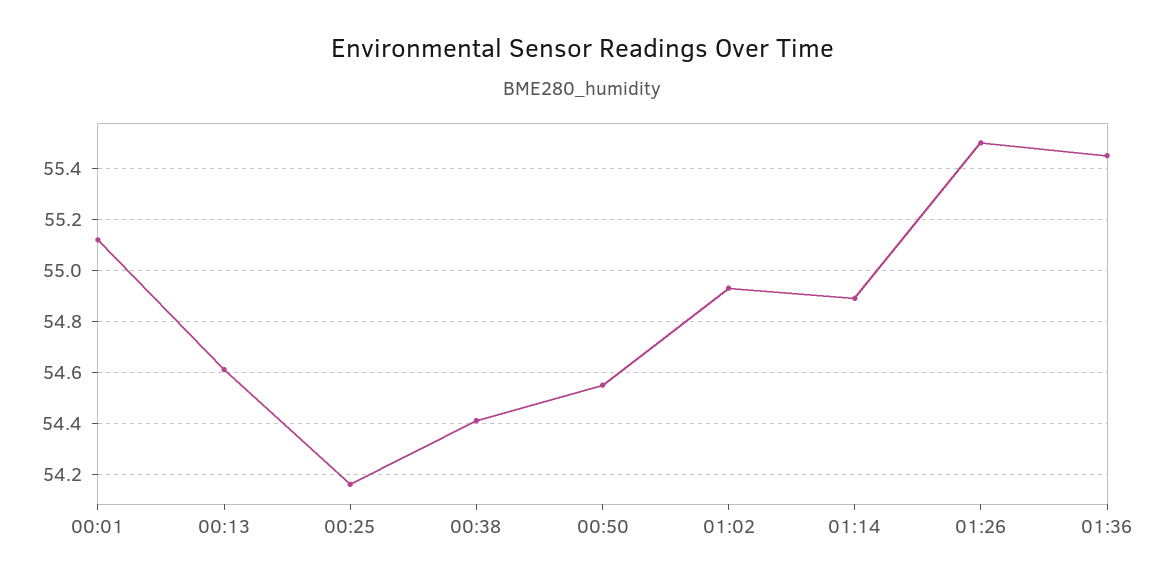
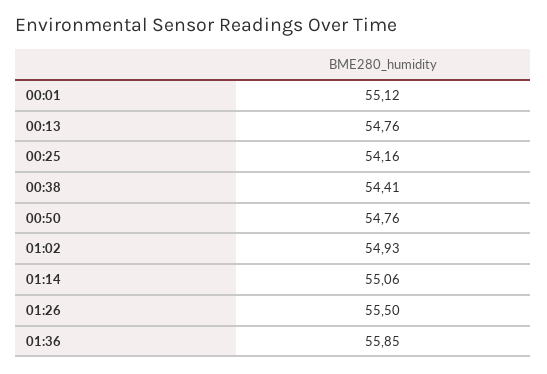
  {
    "00:01": 55.12,
-   "00:13": 54.6,
+   "00:13": 54.76,
    "00:25": 54.16,
    "00:38": 54.41,
-   "00:50": 54.55,
+   "00:50": 54.76,
    "01:02": 54.93,
-   "01:14": 54.9,
+   "01:14": 55.06,
    "01:26": 55.5,
-   "01:36": 55.45
+   "01:36": 55.85
  }

